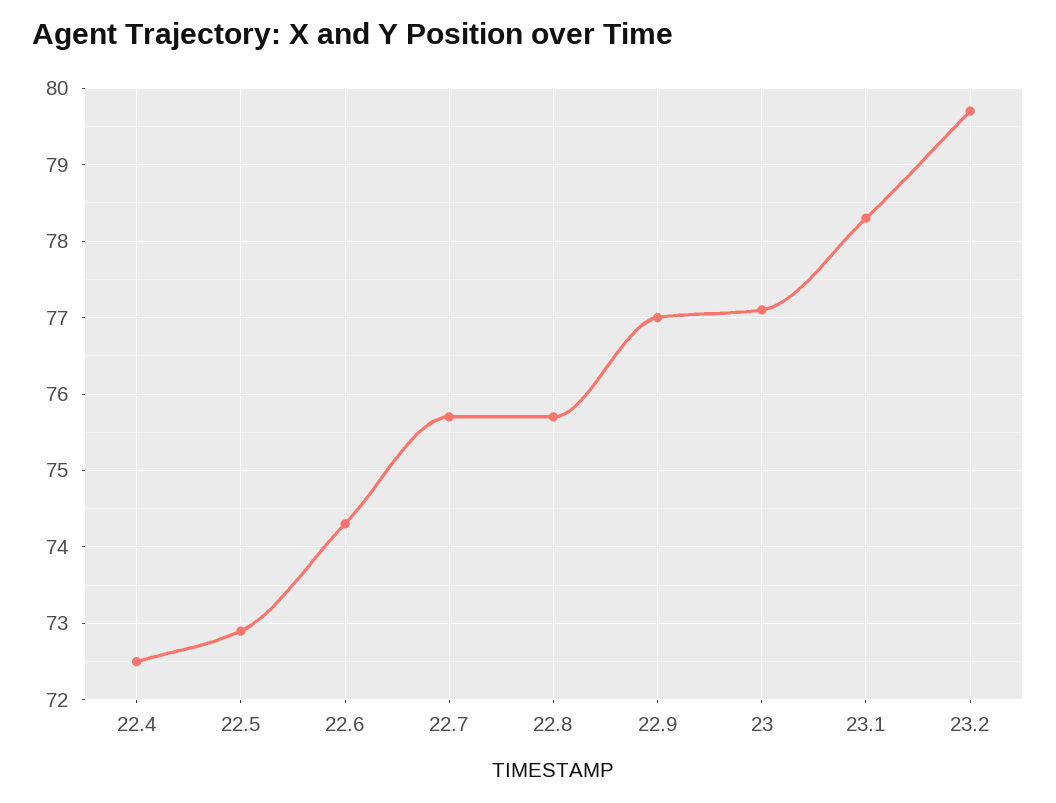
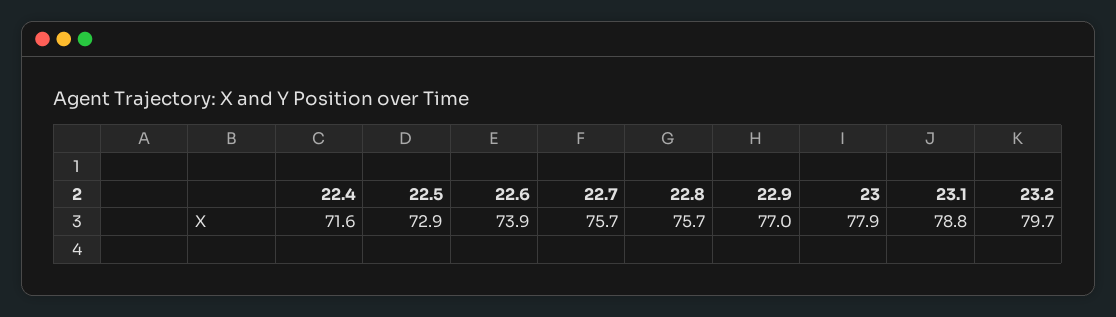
  {
-   "22.4": 72.5,
+   "22.4": 71.6,
    "22.5": 72.9,
-   "22.6": 74.3,
+   "22.6": 73.9,
    "22.7": 75.7,
    "22.8": 75.7,
    "22.9": 77,
-   "23": 77.1,
+   "23": 77.9,
-   "23.1": 78.3,
+   "23.1": 78.8,
    "23.2": 79.7
  }

